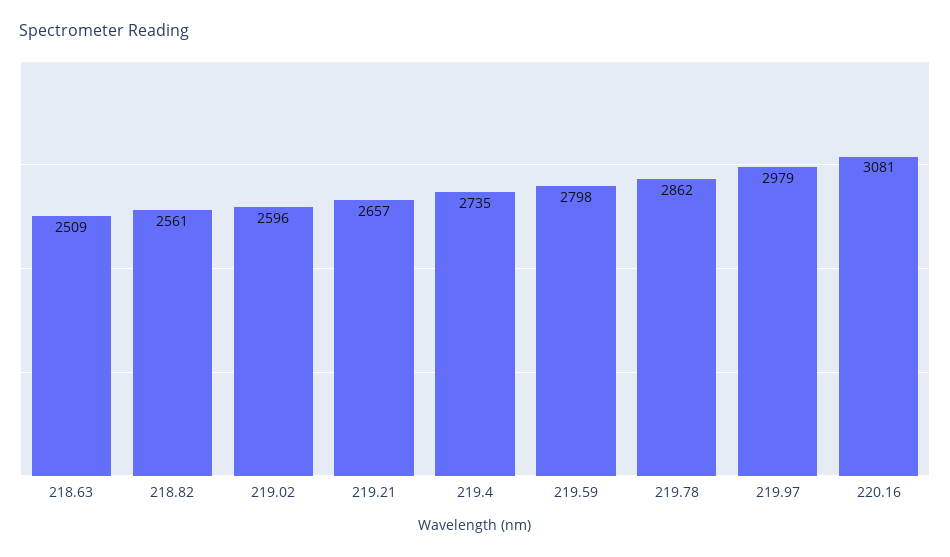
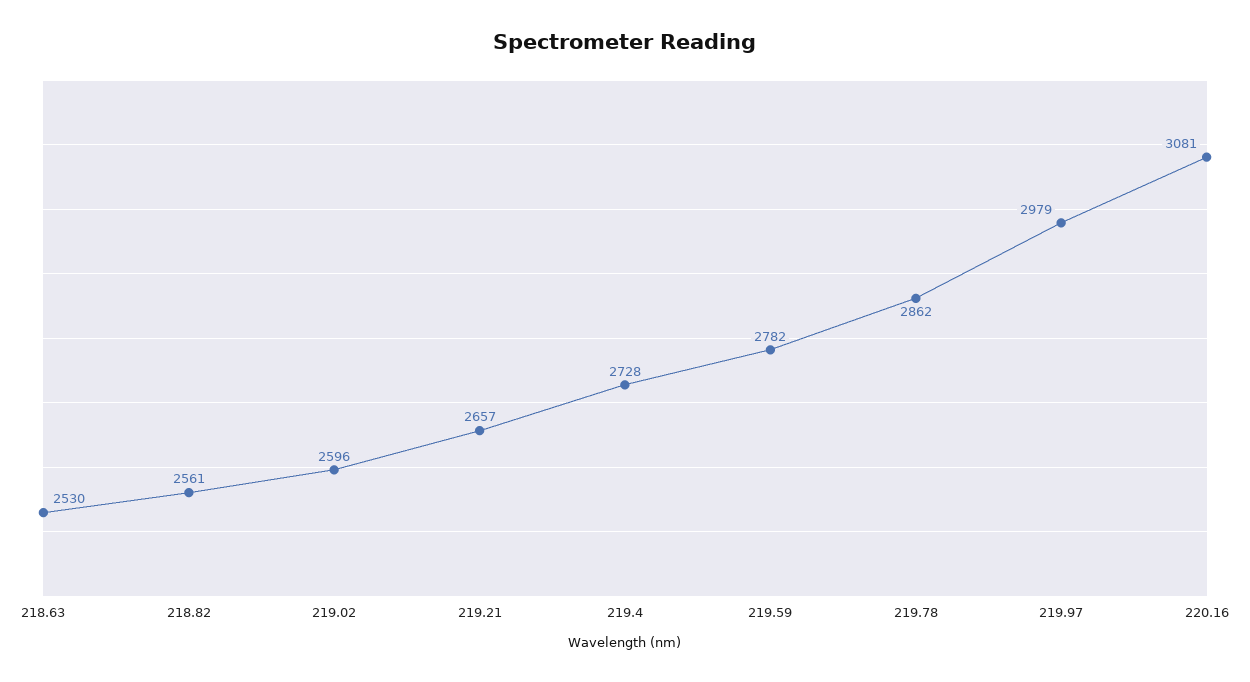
  {
-   "218.63": 2509,
+   "218.63": 2530,
    "218.82": 2561,
    "219.02": 2596,
    "219.21": 2657,
-   "219.4": 2735,
+   "219.4": 2728,
-   "219.59": 2798,
+   "219.59": 2782,
    "219.78": 2862,
    "219.97": 2979,
    "220.16": 3081
  }

